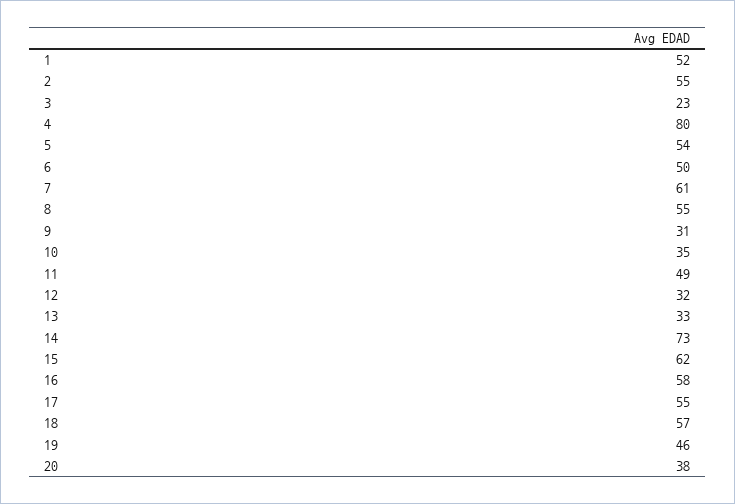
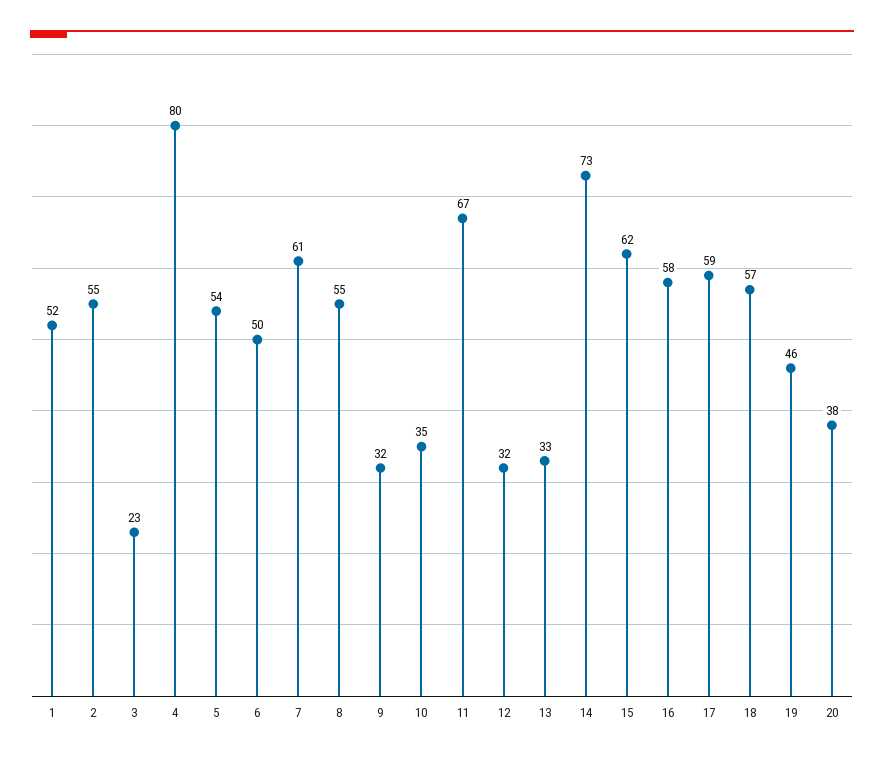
  {
    "1": 52,
    "2": 55,
    "3": 23,
    "4": 80,
    "5": 54,
    "6": 50,
    "7": 61,
    "8": 55,
-   "9": 31,
+   "9": 32,
    "10": 35,
-   "11": 49,
+   "11": 67,
    "12": 32,
    "13": 33,
    "14": 73,
    "15": 62,
    "16": 58,
-   "17": 55,
+   "17": 59,
    "18": 57,
    "19": 46,
    "20": 38
  }

